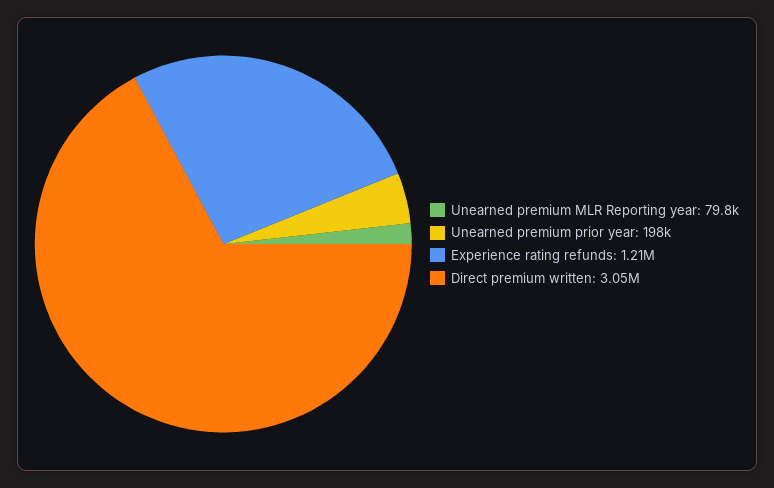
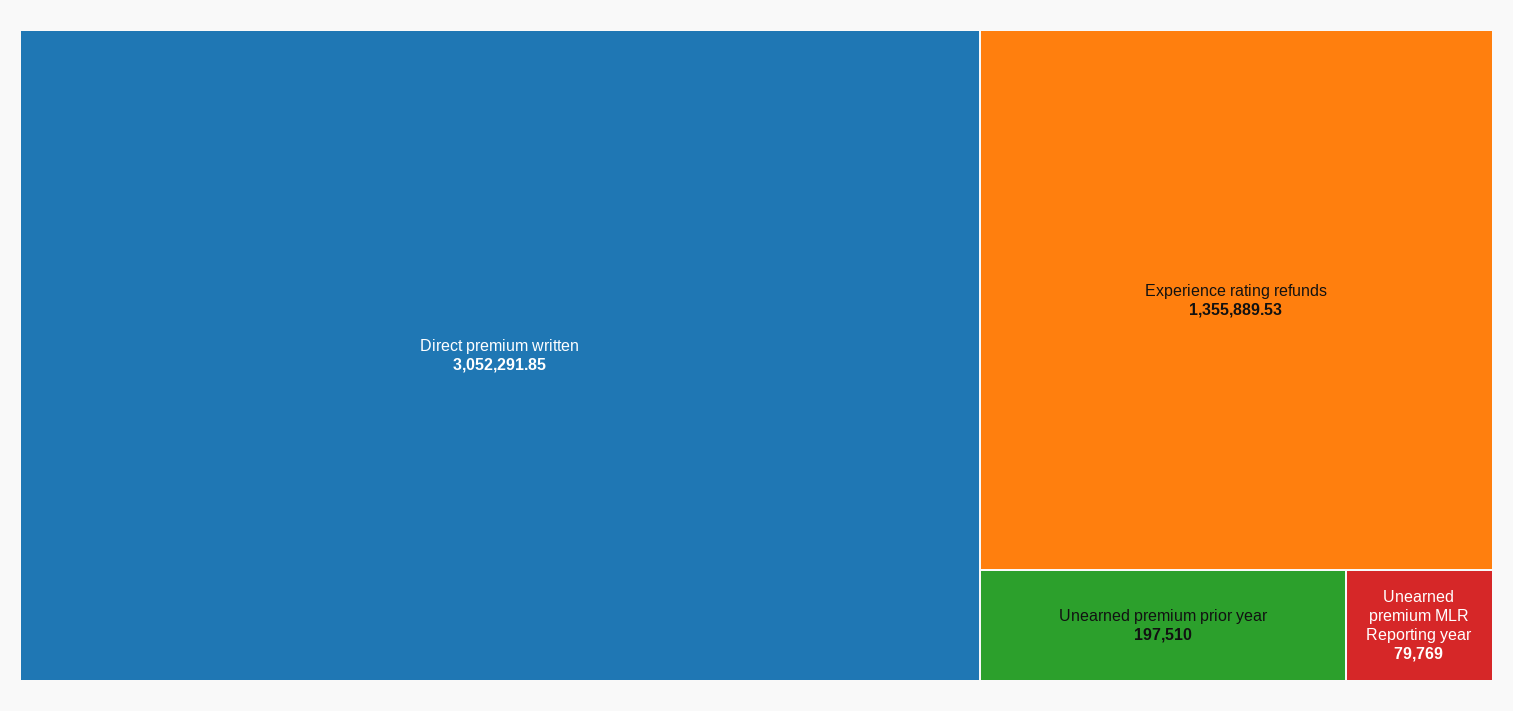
  {
    "Unearned premium MLR Reporting year": 79769,
    "Unearned premium prior year": 197510,
-   "Experience rating refunds": 1210000,
+   "Experience rating refunds": 1355889.53,
    "Direct premium written": 3052291.85
  }

